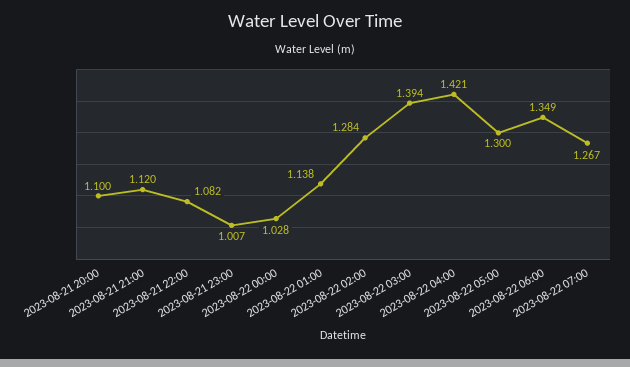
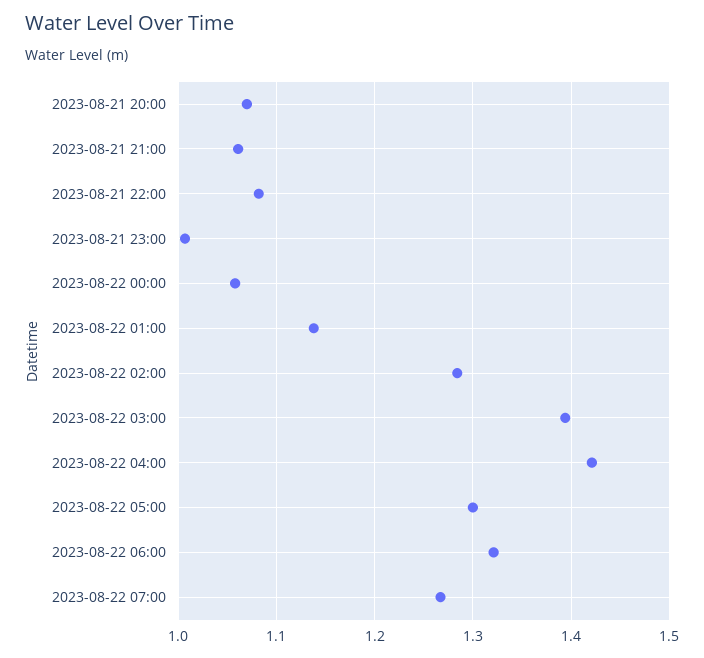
  {
-   "2023-08-21 20:00": 1.1,
+   "2023-08-21 20:00": 1.07,
-   "2023-08-21 21:00": 1.12,
+   "2023-08-21 21:00": 1.06,
    "2023-08-21 22:00": 1.082,
    "2023-08-21 23:00": 1.007,
-   "2023-08-22 00:00": 1.028,
+   "2023-08-22 00:00": 1.06,
    "2023-08-22 01:00": 1.138,
    "2023-08-22 02:00": 1.284,
    "2023-08-22 03:00": 1.394,
    "2023-08-22 04:00": 1.421,
    "2023-08-22 05:00": 1.3,
-   "2023-08-22 06:00": 1.349,
+   "2023-08-22 06:00": 1.32,
    "2023-08-22 07:00": 1.267
  }

